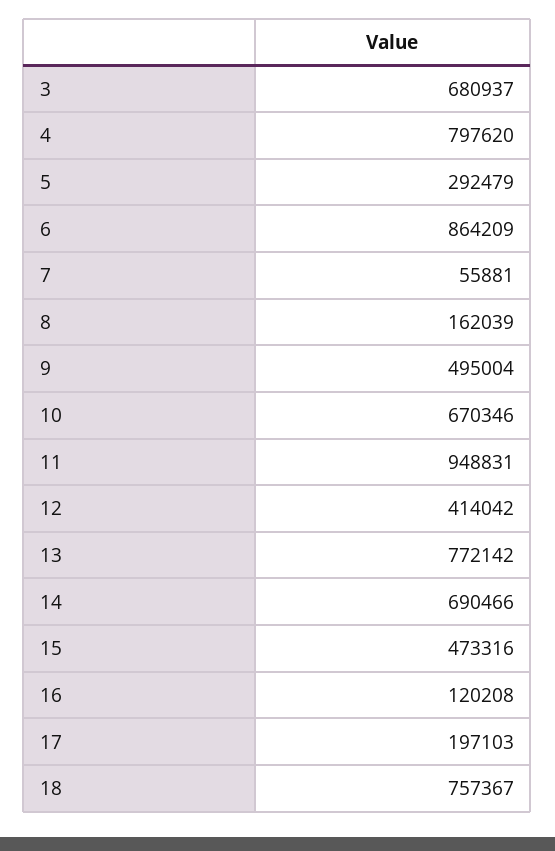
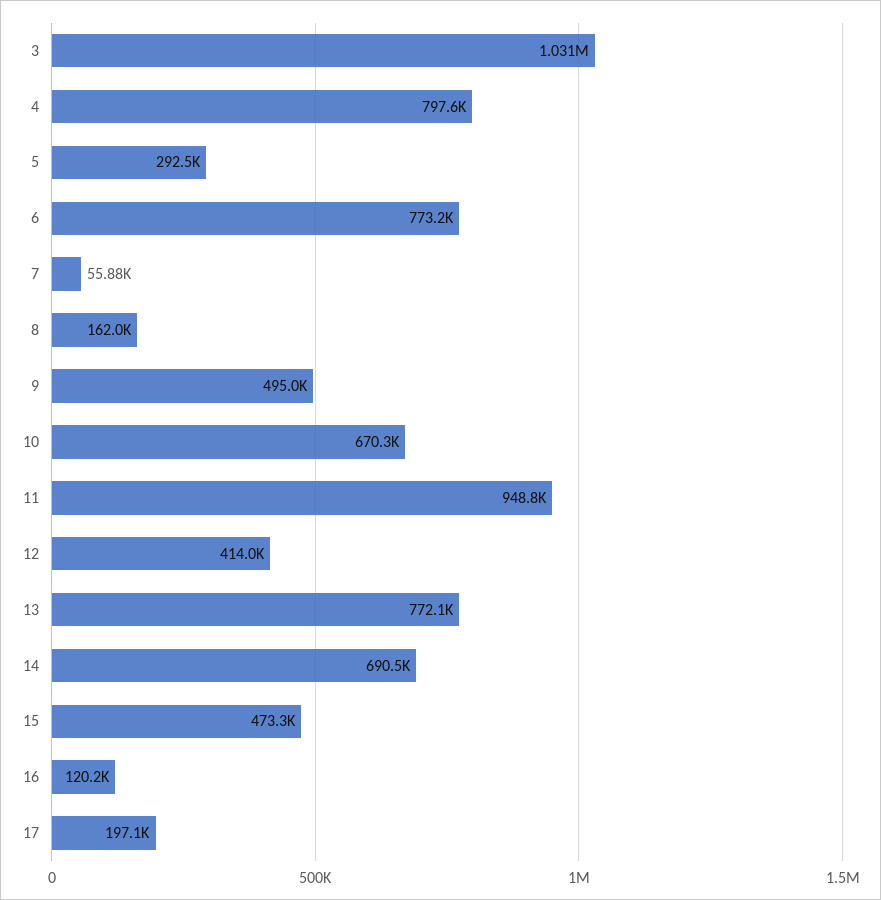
  {
-   "3": 680937,
+   "3": 1031000,
    "4": 797620,
    "5": 292479,
-   "6": 864209,
+   "6": 773200,
    "7": 55881,
    "8": 162039,
    "9": 495004,
    "10": 670346,
    "11": 948831,
    "12": 414042,
    "13": 772142,
    "14": 690466,
    "15": 473316,
    "16": 120208,
-   "17": 197103,
+   "17": 197103
-   "18": 757367
  }

